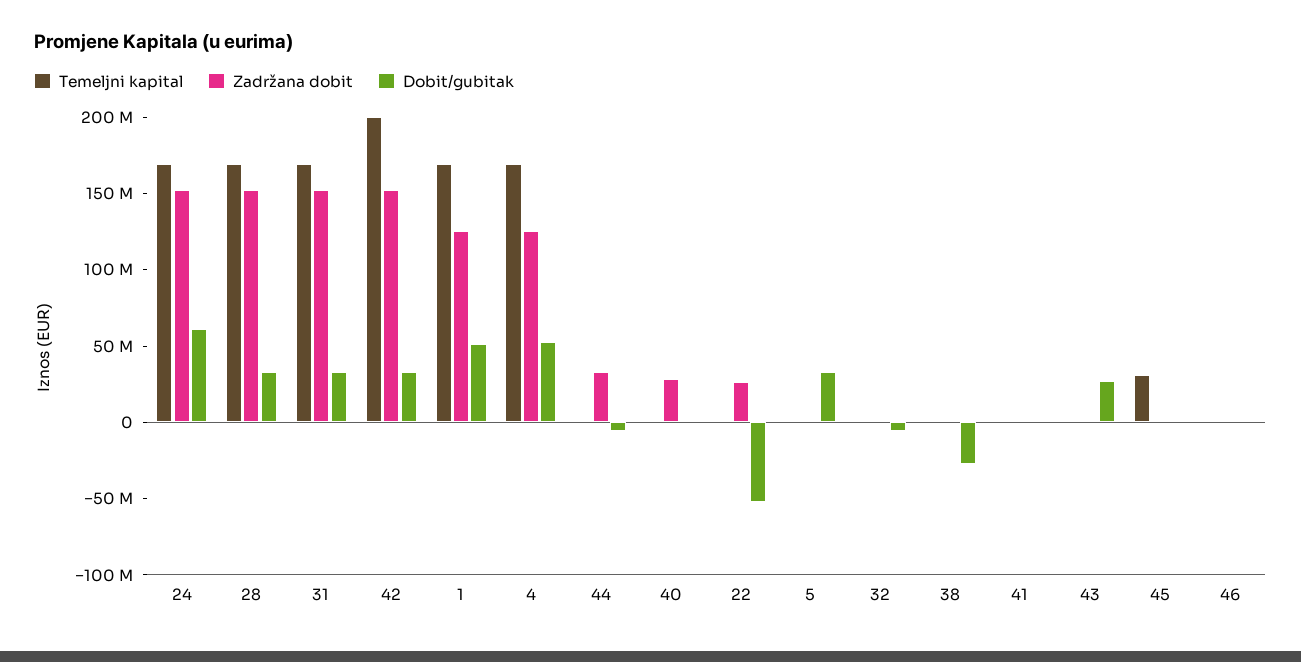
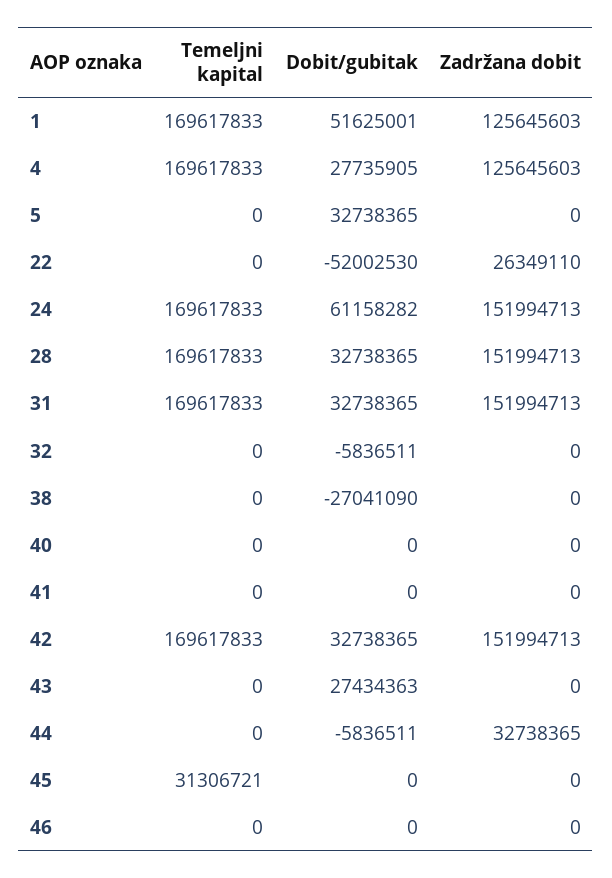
  {
    "Temeljni kapital": {
      "24": 169617833,
      "28": 169617833,
      "31": 169617833,
-     "42": 200000000,
+     "42": 169617833,
      "1": 169617833,
      "4": 169617833,
      "44": 0,
      "40": 0,
      "22": 0,
      "5": 0,
      "32": 0,
      "38": 0,
      "41": 0,
      "43": 0,
      "45": 31306721,
      "46": 0
    },
    "Zadržana dobit": {
      "24": 151994713,
      "28": 151994713,
      "31": 151994713,
      "42": 151994713,
      "1": 125645603,
      "4": 125645603,
      "44": 32738365,
-     "40": 30000000,
+     "40": 0,
      "22": 26349110,
      "5": 0,
      "32": 0,
      "38": 0,
      "41": 0,
      "43": 0,
      "45": 0,
      "46": 0
    },
    "Dobit/gubitak": {
      "24": 61158282,
      "28": 32738365,
      "31": 32738365,
      "42": 32738365,
      "1": 51625001,
-     "4": 50000000,
+     "4": 27735905,
      "44": -5836511,
      "40": 0,
      "22": -52002530,
      "5": 32738365,
      "32": -5836511,
      "38": -27041090,
      "41": 0,
      "43": 27434363,
      "45": 0,
      "46": 0
    }
  }

